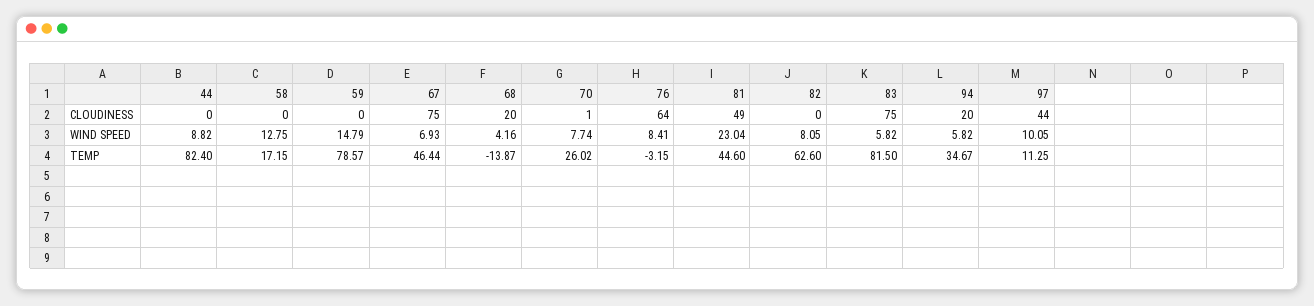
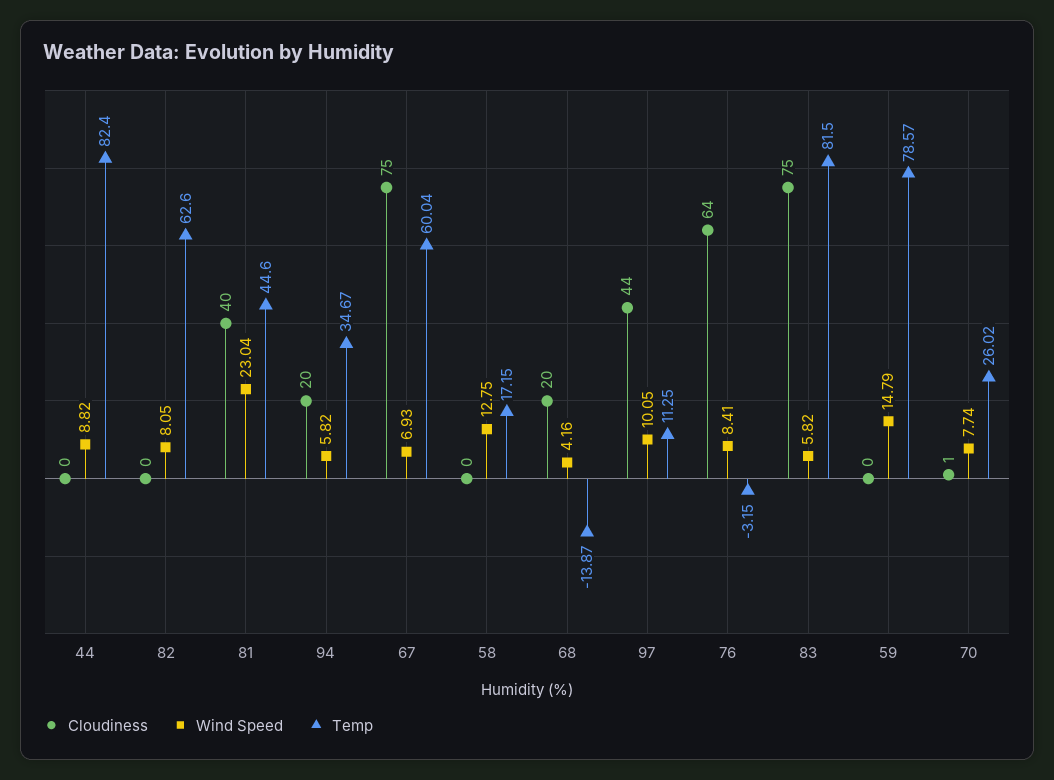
  {
    "CLOUDINESS": {
      "44": 0,
      "58": 0,
      "59": 0,
      "67": 75,
      "68": 20,
      "70": 1,
      "76": 64,
-     "81": 49,
+     "81": 40,
      "82": 0,
      "83": 75,
      "94": 20,
      "97": 44
    },
    "WIND SPEED": {
      "44": 8.82,
      "58": 12.75,
      "59": 14.79,
      "67": 6.93,
      "68": 4.16,
      "70": 7.74,
      "76": 8.41,
      "81": 23.04,
      "82": 8.05,
      "83": 5.82,
      "94": 5.82,
      "97": 10.05
    },
    "TEMP": {
      "44": 82.4,
      "58": 17.15,
      "59": 78.57,
-     "67": 46.44,
+     "67": 60.04,
      "68": -13.87,
      "70": 26.02,
      "76": -3.15,
      "81": 44.6,
      "82": 62.6,
      "83": 81.5,
      "94": 34.67,
      "97": 11.25
    }
  }

